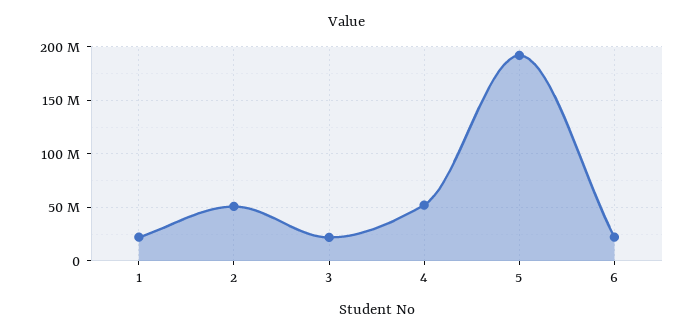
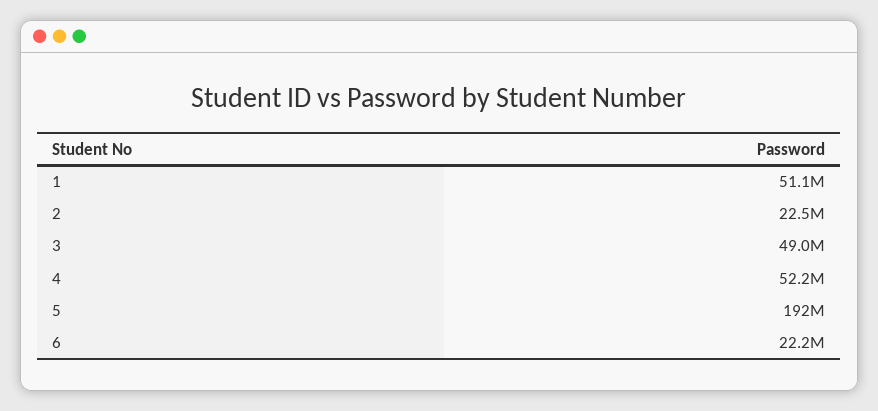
  {
-   "1": 20000000,
+   "1": 51100000,
-   "2": 50000000,
+   "2": 22500000,
-   "3": 20000000,
+   "3": 49000000,
    "4": 52200000,
    "5": 192000000,
    "6": 22200000
  }

